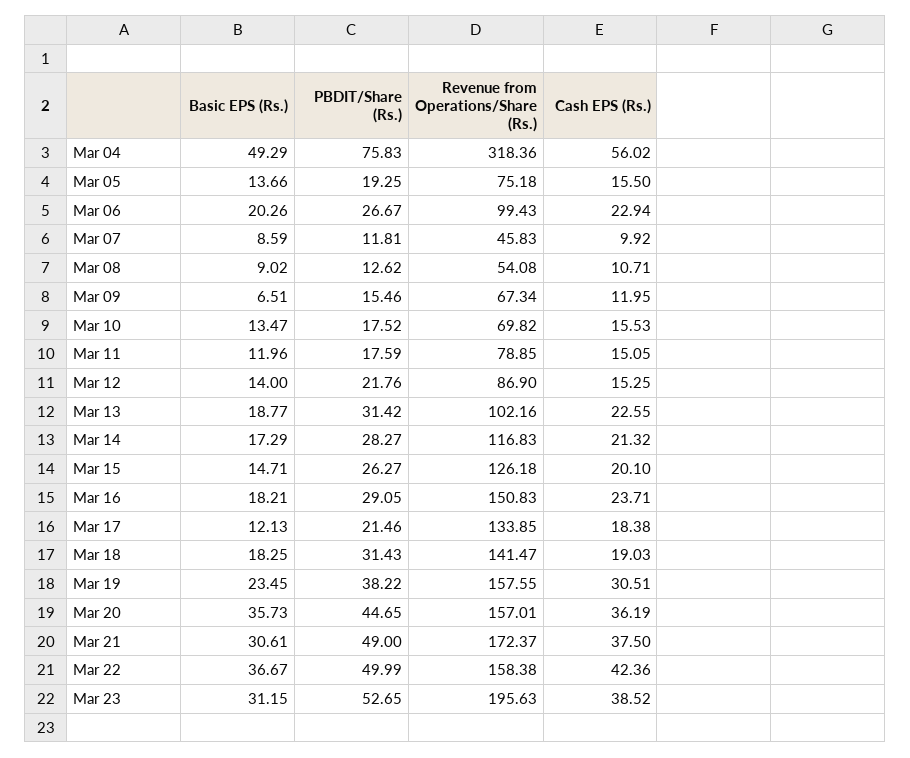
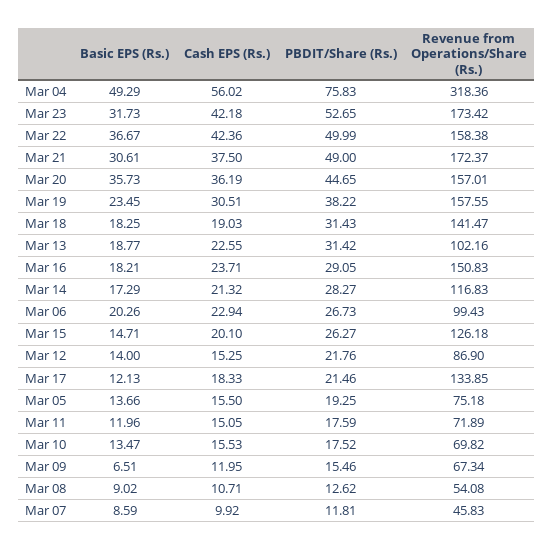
  {
    "Basic EPS (Rs.)": {
      "Mar 04": 49.29,
      "Mar 05": 13.66,
      "Mar 06": 20.26,
      "Mar 07": 8.59,
      "Mar 08": 9.02,
      "Mar 09": 6.51,
      "Mar 10": 13.47,
      "Mar 11": 11.96,
      "Mar 12": 14,
      "Mar 13": 18.77,
      "Mar 14": 17.29,
      "Mar 15": 14.71,
      "Mar 16": 18.21,
      "Mar 17": 12.13,
      "Mar 18": 18.25,
      "Mar 19": 23.45,
      "Mar 20": 35.73,
      "Mar 21": 30.61,
      "Mar 22": 36.67,
-     "Mar 23": 31.15
+     "Mar 23": 31.73
    },
    "PBDIT/Share (Rs.)": {
      "Mar 04": 75.83,
      "Mar 05": 19.25,
-     "Mar 06": 26.67,
+     "Mar 06": 26.73,
      "Mar 07": 11.81,
      "Mar 08": 12.62,
      "Mar 09": 15.46,
      "Mar 10": 17.52,
      "Mar 11": 17.59,
      "Mar 12": 21.76,
      "Mar 13": 31.42,
      "Mar 14": 28.27,
      "Mar 15": 26.27,
      "Mar 16": 29.05,
      "Mar 17": 21.46,
      "Mar 18": 31.43,
      "Mar 19": 38.22,
      "Mar 20": 44.65,
      "Mar 21": 49,
      "Mar 22": 49.99,
      "Mar 23": 52.65
    },
    "Revenue from Operations/Share (Rs.)": {
      "Mar 04": 318.36,
      "Mar 05": 75.18,
      "Mar 06": 99.43,
      "Mar 07": 45.83,
      "Mar 08": 54.08,
      "Mar 09": 67.34,
      "Mar 10": 69.82,
-     "Mar 11": 78.85,
+     "Mar 11": 71.89,
      "Mar 12": 86.9,
      "Mar 13": 102.16,
      "Mar 14": 116.83,
      "Mar 15": 126.18,
      "Mar 16": 150.83,
      "Mar 17": 133.85,
      "Mar 18": 141.47,
      "Mar 19": 157.55,
      "Mar 20": 157.01,
      "Mar 21": 172.37,
      "Mar 22": 158.38,
-     "Mar 23": 195.63
+     "Mar 23": 173.42
    },
    "Cash EPS (Rs.)": {
      "Mar 04": 56.02,
      "Mar 05": 15.5,
      "Mar 06": 22.94,
      "Mar 07": 9.92,
      "Mar 08": 10.71,
      "Mar 09": 11.95,
      "Mar 10": 15.53,
      "Mar 11": 15.05,
      "Mar 12": 15.25,
      "Mar 13": 22.55,
      "Mar 14": 21.32,
      "Mar 15": 20.1,
      "Mar 16": 23.71,
-     "Mar 17": 18.38,
+     "Mar 17": 18.33,
      "Mar 18": 19.03,
      "Mar 19": 30.51,
      "Mar 20": 36.19,
      "Mar 21": 37.5,
      "Mar 22": 42.36,
-     "Mar 23": 38.52
+     "Mar 23": 42.18
    }
  }

